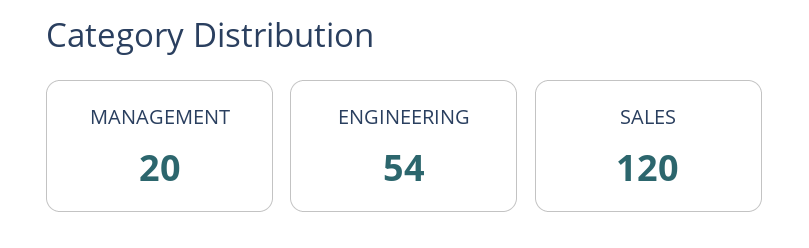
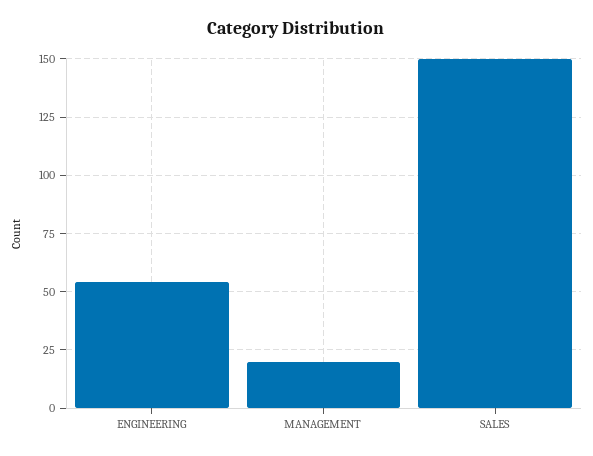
  {
    "MANAGEMENT": 20,
    "ENGINEERING": 54,
-   "SALES": 120
+   "SALES": 150
  }

